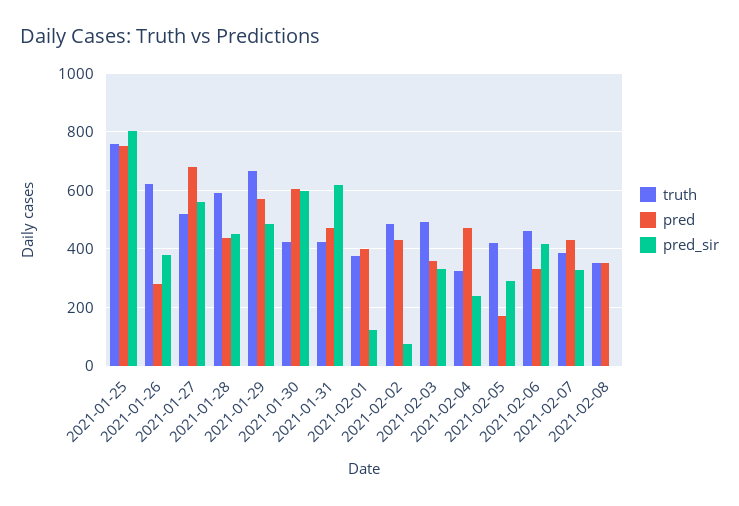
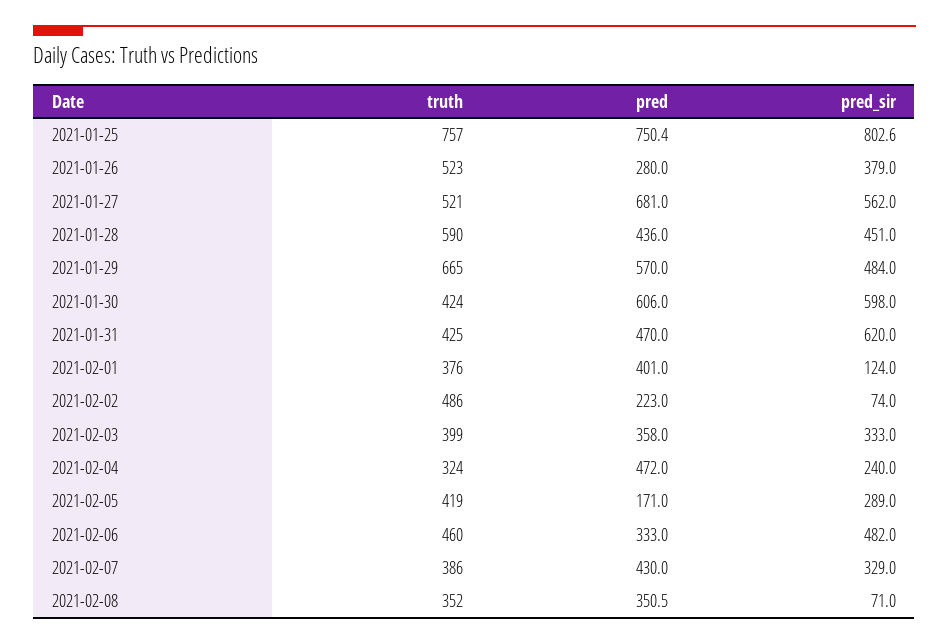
  {
    "truth": {
      "2021-01-25": 757,
-     "2021-01-26": 625,
+     "2021-01-26": 523,
      "2021-01-27": 521,
      "2021-01-28": 590,
      "2021-01-29": 665,
      "2021-01-30": 424,
      "2021-01-31": 425,
      "2021-02-01": 376,
      "2021-02-02": 486,
-     "2021-02-03": 500,
+     "2021-02-03": 399,
      "2021-02-04": 324,
      "2021-02-05": 419,
      "2021-02-06": 460,
      "2021-02-07": 386,
      "2021-02-08": 352
    },
    "pred": {
      "2021-01-25": 750.4,
      "2021-01-26": 280,
      "2021-01-27": 681,
      "2021-01-28": 436,
      "2021-01-29": 570,
      "2021-01-30": 606,
      "2021-01-31": 470,
      "2021-02-01": 401,
-     "2021-02-02": 425,
+     "2021-02-02": 223,
      "2021-02-03": 358,
      "2021-02-04": 472,
      "2021-02-05": 171,
      "2021-02-06": 333,
      "2021-02-07": 430,
      "2021-02-08": 350.5
    },
    "pred_sir": {
      "2021-01-25": 802.6,
      "2021-01-26": 379,
      "2021-01-27": 562,
      "2021-01-28": 451,
      "2021-01-29": 484,
      "2021-01-30": 598,
      "2021-01-31": 620,
      "2021-02-01": 124,
      "2021-02-02": 74,
      "2021-02-03": 333,
      "2021-02-04": 240,
      "2021-02-05": 289,
-     "2021-02-06": 425,
+     "2021-02-06": 482,
      "2021-02-07": 329,
-     "2021-02-08": 0
+     "2021-02-08": 71
    }
  }

